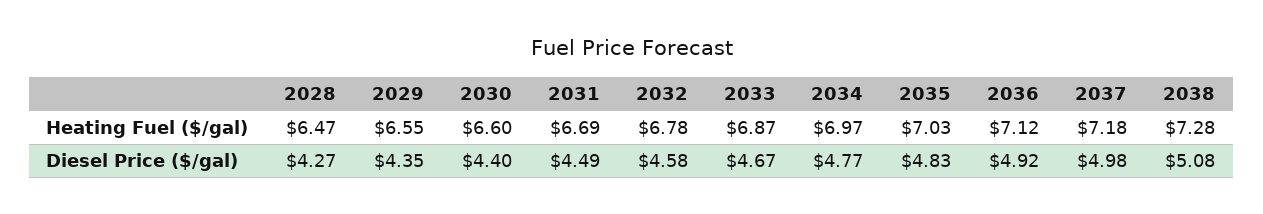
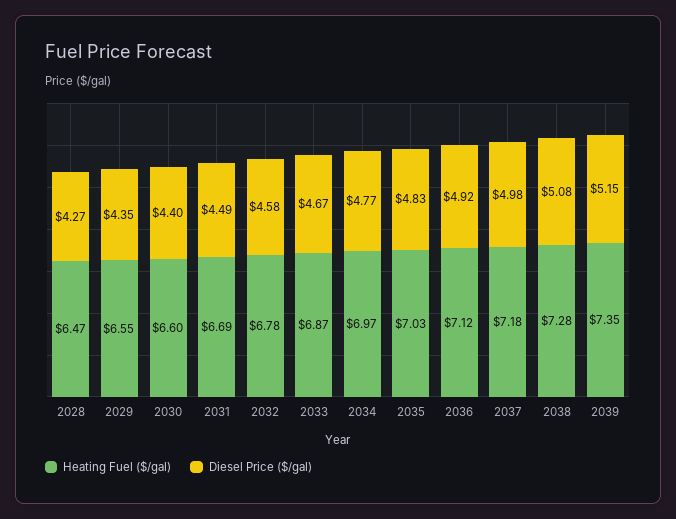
  {
    "Heating Fuel ($/gal)": {
      "2028": 6.47,
      "2029": 6.55,
      "2030": 6.6,
      "2031": 6.69,
      "2032": 6.78,
      "2033": 6.87,
      "2034": 6.97,
      "2035": 7.03,
      "2036": 7.12,
      "2037": 7.18,
-     "2038": 7.28
+     "2038": 7.28,
+     "2039": 7.35
    },
    "Diesel Price ($/gal)": {
      "2028": 4.27,
      "2029": 4.35,
      "2030": 4.4,
      "2031": 4.49,
      "2032": 4.58,
      "2033": 4.67,
      "2034": 4.77,
      "2035": 4.83,
      "2036": 4.92,
      "2037": 4.98,
-     "2038": 5.08
+     "2038": 5.08,
+     "2039": 5.15
    }
  }

